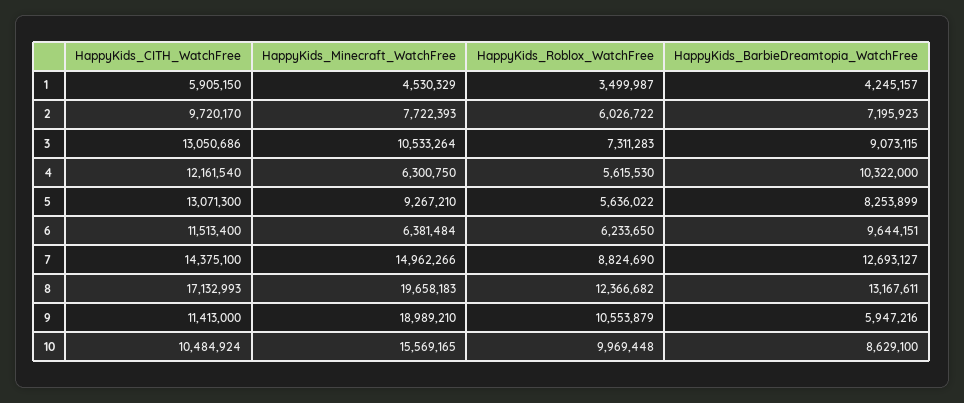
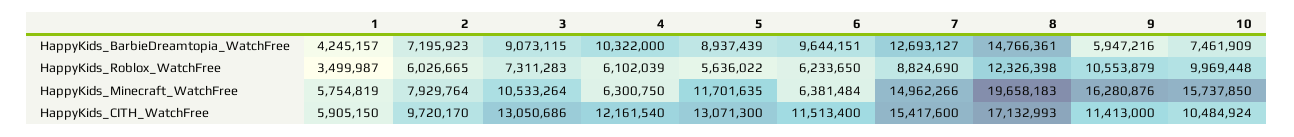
  {
    "HappyKids_CITH_WatchFree": {
      "1": 5905150,
      "2": 9720170,
      "3": 13050686,
      "4": 12161540,
      "5": 13071300,
      "6": 11513400,
-     "7": 14375100,
+     "7": 15417600,
      "8": 17132993,
      "9": 11413000,
      "10": 10484924
    },
    "HappyKids_Minecraft_WatchFree": {
-     "1": 4530329,
+     "1": 5754819,
-     "2": 7722393,
+     "2": 7929764,
      "3": 10533264,
      "4": 6300750,
-     "5": 9267210,
+     "5": 11701635,
      "6": 6381484,
      "7": 14962266,
      "8": 19658183,
-     "9": 18989210,
+     "9": 16280876,
-     "10": 15569165
+     "10": 15737850
    },
    "HappyKids_Roblox_WatchFree": {
      "1": 3499987,
-     "2": 6026722,
+     "2": 6026665,
      "3": 7311283,
-     "4": 5615530,
+     "4": 6102039,
      "5": 5636022,
      "6": 6233650,
      "7": 8824690,
-     "8": 12366682,
+     "8": 12326398,
      "9": 10553879,
      "10": 9969448
    },
    "HappyKids_BarbieDreamtopia_WatchFree": {
      "1": 4245157,
      "2": 7195923,
      "3": 9073115,
      "4": 10322000,
-     "5": 8253899,
+     "5": 8937439,
      "6": 9644151,
      "7": 12693127,
-     "8": 13167611,
+     "8": 14766361,
      "9": 5947216,
-     "10": 8629100
+     "10": 7461909
    }
  }

